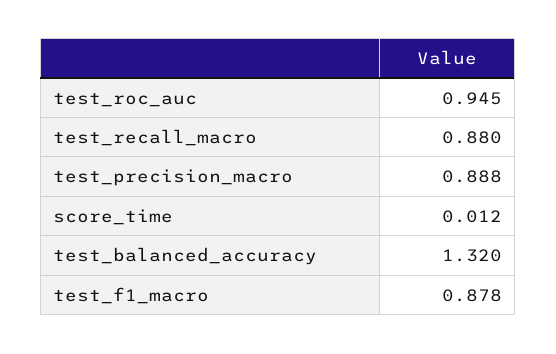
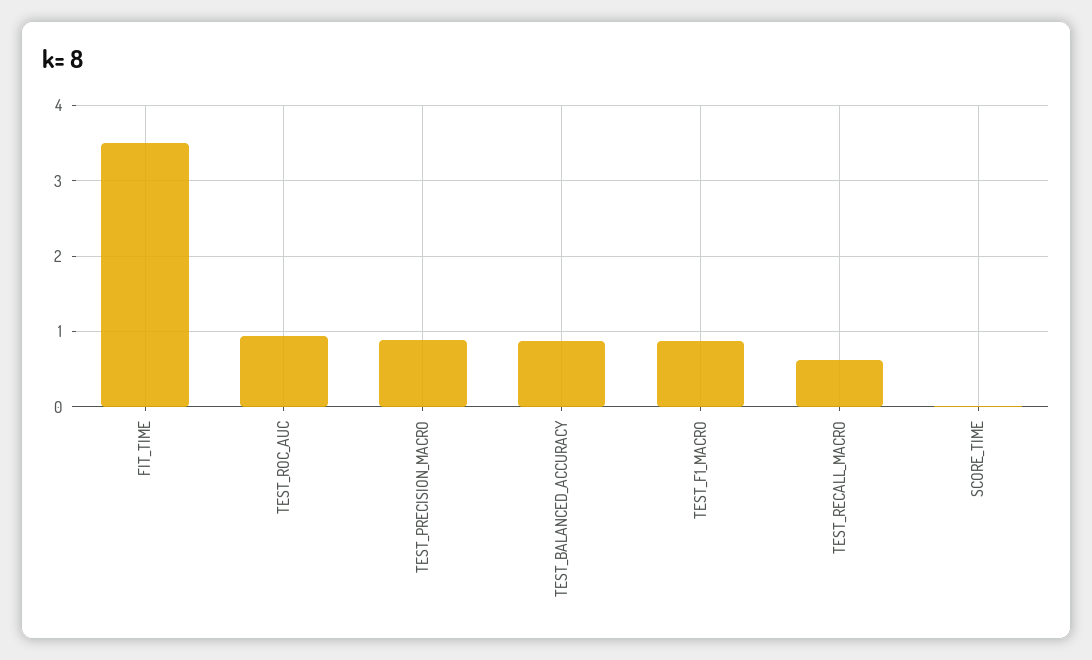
  {
    "test_roc_auc": 0.945,
-   "test_recall_macro": 0.88,
+   "test_recall_macro": 0.6,
    "test_precision_macro": 0.888,
    "score_time": 0.012,
-   "test_balanced_accuracy": 1.32,
+   "test_balanced_accuracy": 0.9,
-   "test_f1_macro": 0.878
+   "test_f1_macro": 0.878,
+   "FIT_TIME": 3.5
  }

